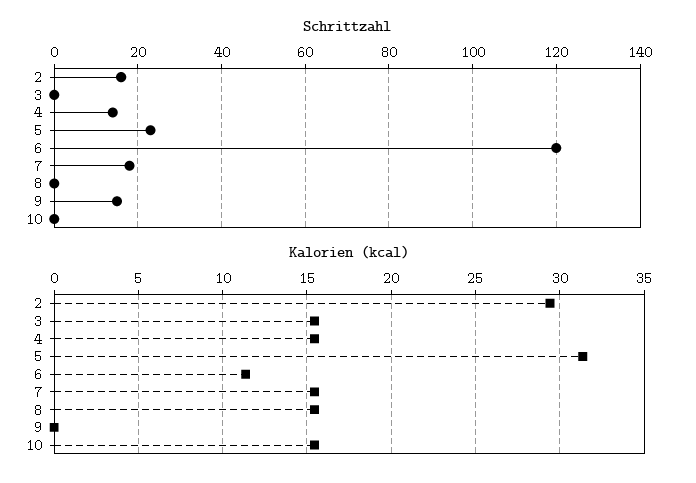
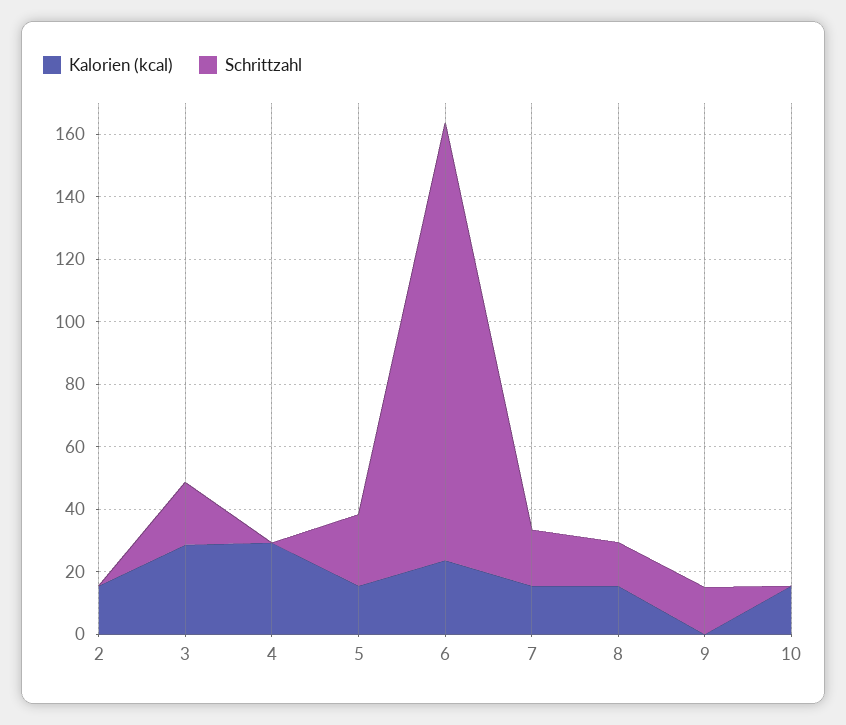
  {
    "Schrittzahl": {
-     "2": 15,
+     "2": 0,
-     "3": 0,
+     "3": 20,
-     "4": 15,
+     "4": 0,
      "5": 25,
-     "6": 120,
+     "6": 140,
      "7": 20,
-     "8": 0,
+     "8": 15,
      "9": 15,
      "10": 0
    },
    "Kalorien (kcal)": {
-     "2": 29.5,
+     "2": 15,
-     "3": 15.5,
+     "3": 30,
-     "4": 15.5,
+     "4": 30,
-     "5": 31.5,
+     "5": 15,
-     "6": 11.5,
+     "6": 25,
      "7": 15.5,
      "8": 15.5,
      "9": 0,
      "10": 15.5
    }
  }

